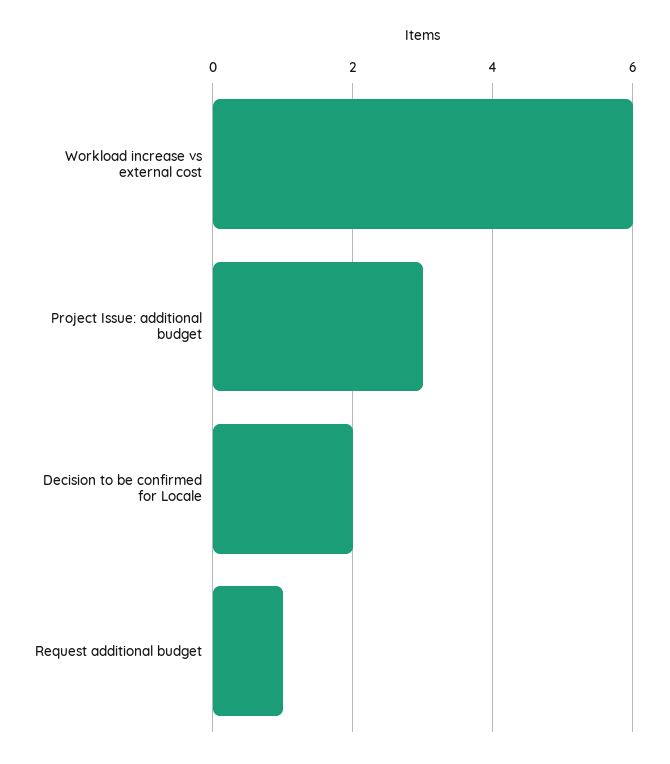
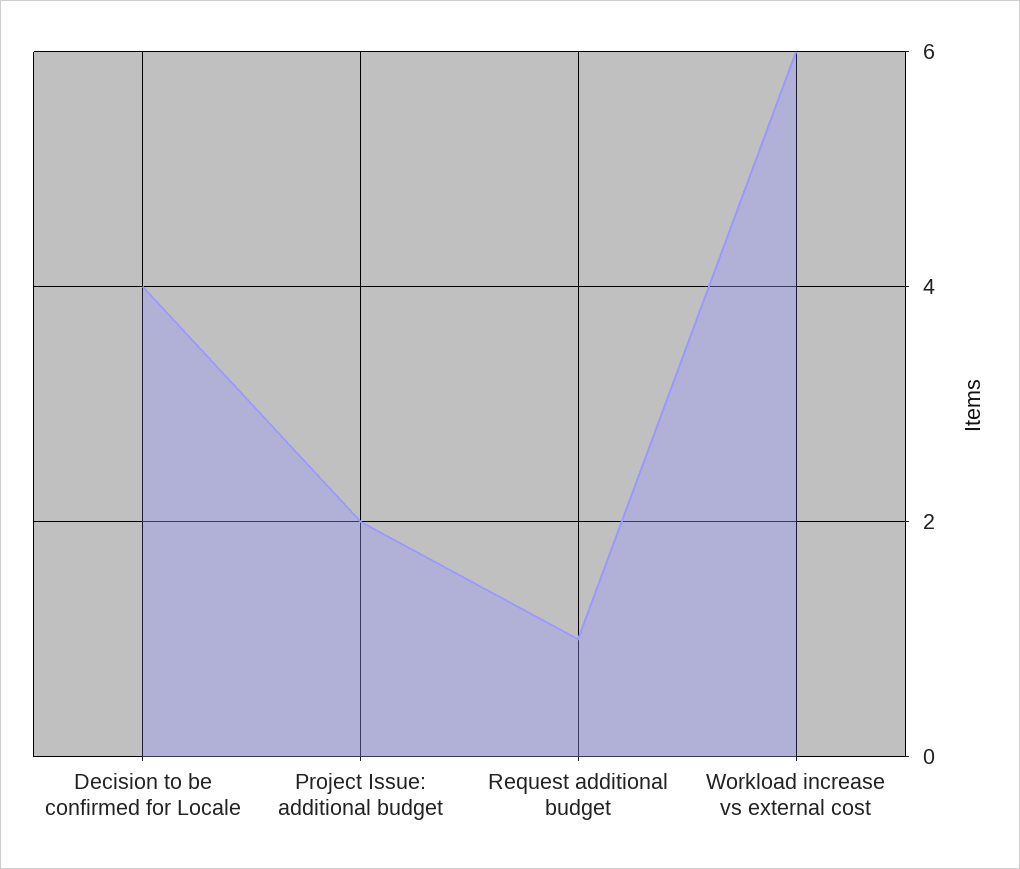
  {
    "Workload increase vs external cost": 6,
-   "Project Issue: additional budget": 3,
+   "Project Issue: additional budget": 2,
-   "Decision to be confirmed for Locale": 2,
+   "Decision to be confirmed for Locale": 4,
    "Request additional budget": 1
  }

